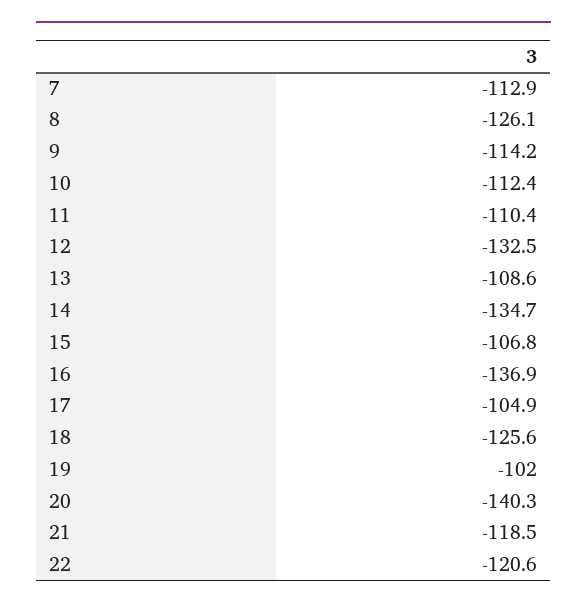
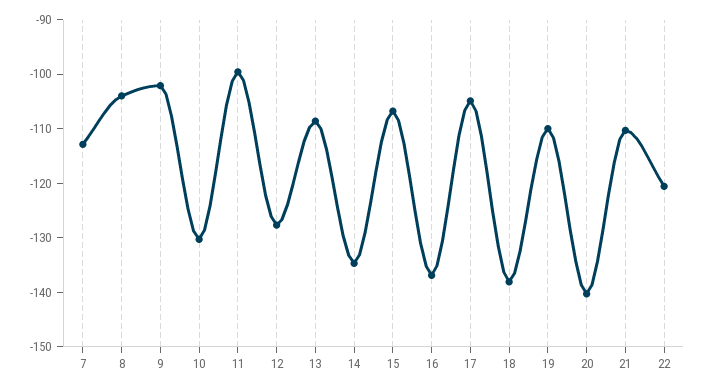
  {
    "7": -112.9,
-   "8": -126.1,
+   "8": -104,
-   "9": -114.2,
+   "9": -102,
-   "10": -112.4,
+   "10": -130,
-   "11": -110.4,
+   "11": -100,
-   "12": -132.5,
+   "12": -128,
    "13": -108.6,
    "14": -134.7,
    "15": -106.8,
    "16": -136.9,
    "17": -104.9,
-   "18": -125.6,
+   "18": -138,
-   "19": -102,
+   "19": -110,
    "20": -140.3,
-   "21": -118.5,
+   "21": -110,
    "22": -120.6
  }

